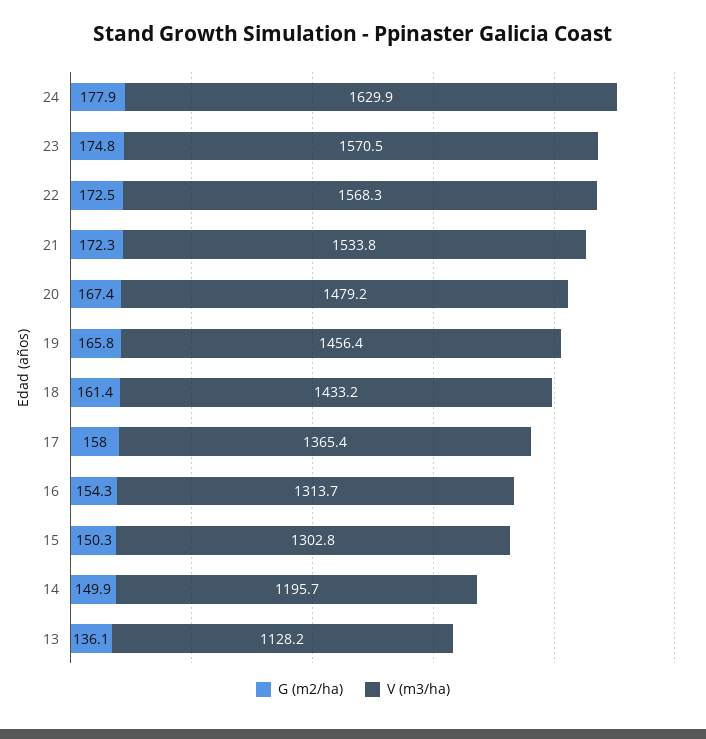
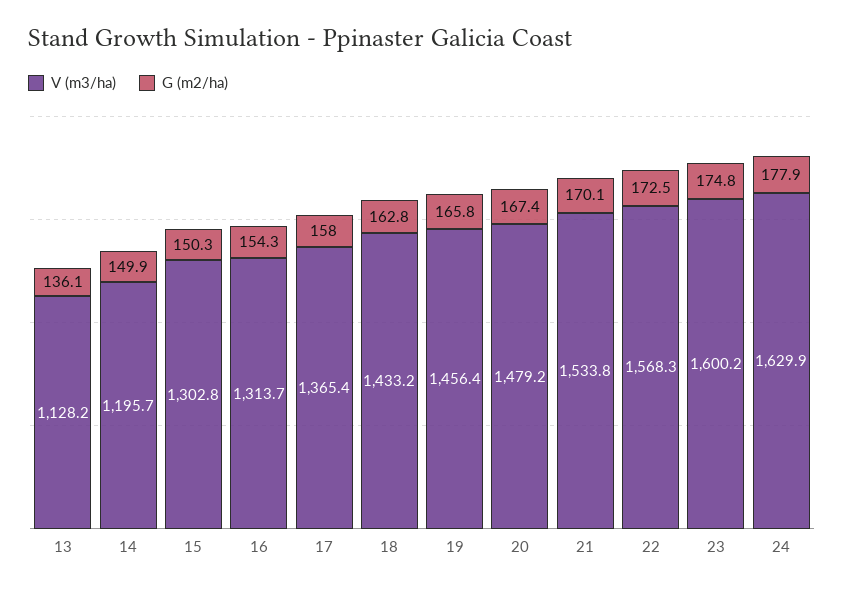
  {
    "G (m2/ha)": {
      "24": 177.9,
      "23": 174.8,
      "22": 172.5,
-     "21": 172.3,
+     "21": 170.1,
      "20": 167.4,
      "19": 165.8,
-     "18": 161.4,
+     "18": 162.8,
      "17": 158,
      "16": 154.3,
      "15": 150.3,
      "14": 149.9,
      "13": 136.1
    },
    "V (m3/ha)": {
      "24": 1629.9,
-     "23": 1570.5,
+     "23": 1600.2,
      "22": 1568.3,
      "21": 1533.8,
      "20": 1479.2,
      "19": 1456.4,
      "18": 1433.2,
      "17": 1365.4,
      "16": 1313.7,
      "15": 1302.8,
      "14": 1195.7,
      "13": 1128.2
    }
  }

